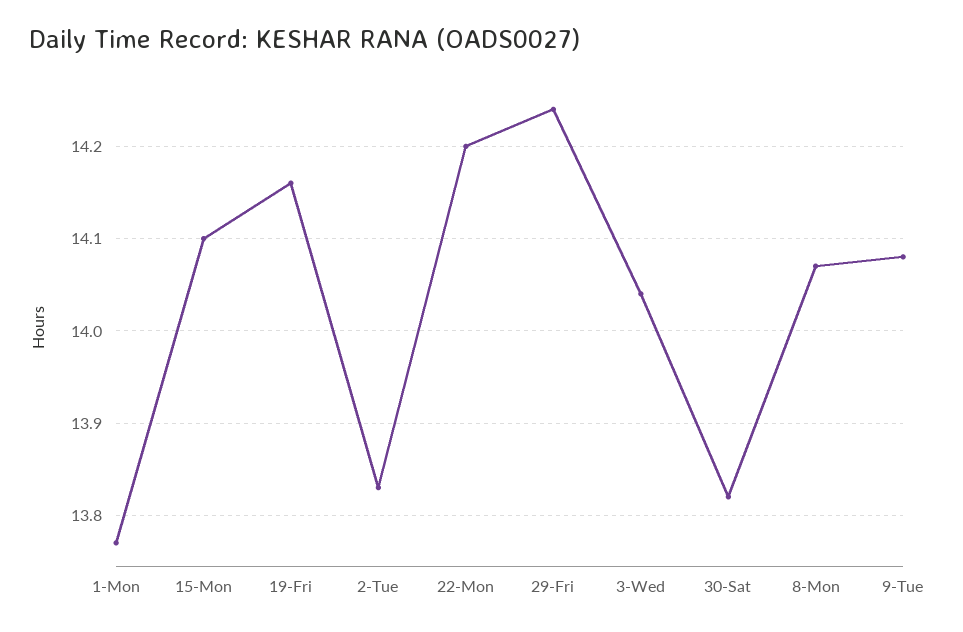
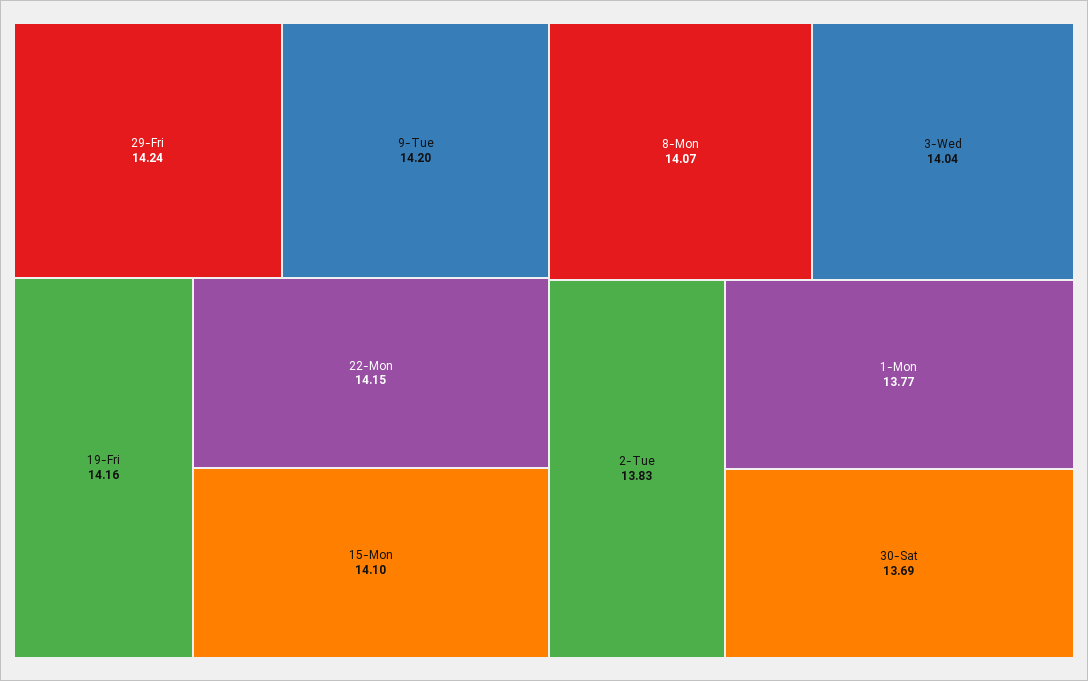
  {
    "1-Mon": 13.77,
    "15-Mon": 14.1,
    "19-Fri": 14.16,
    "2-Tue": 13.83,
-   "22-Mon": 14.2,
+   "22-Mon": 14.15,
    "29-Fri": 14.24,
    "3-Wed": 14.04,
-   "30-Sat": 13.82,
+   "30-Sat": 13.69,
    "8-Mon": 14.07,
-   "9-Tue": 14.08
+   "9-Tue": 14.2
  }

